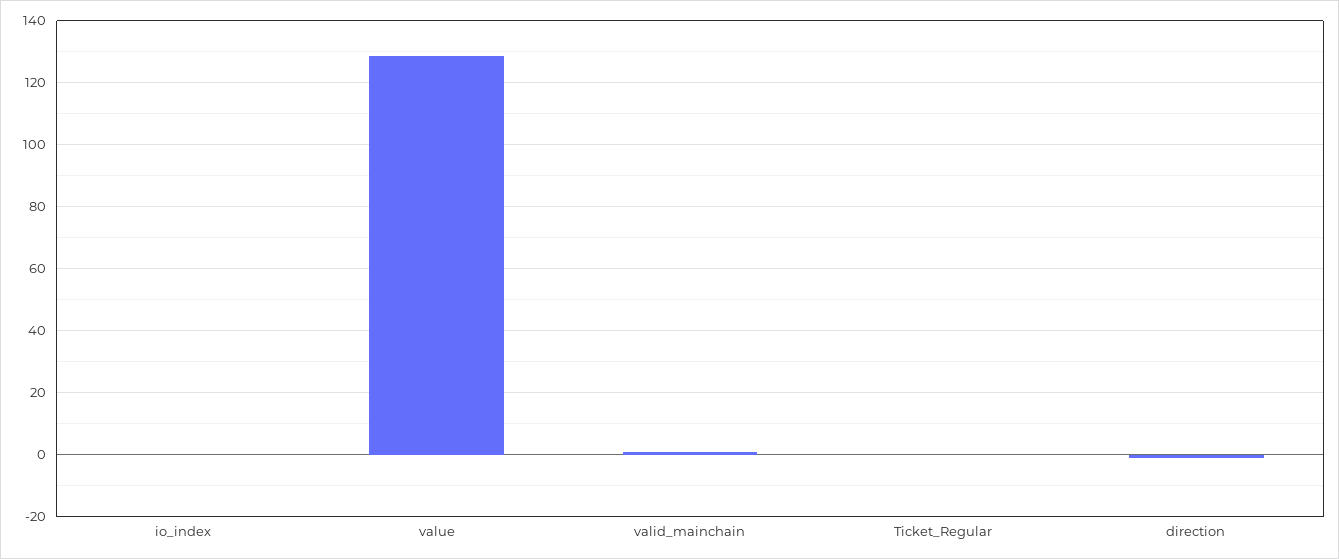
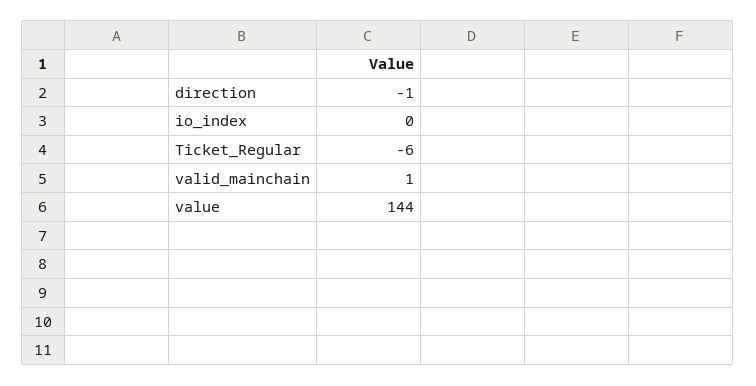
  {
    "io_index": 0,
-   "value": 128,
+   "value": 144,
    "valid_mainchain": 1,
-   "Ticket_Regular": 0,
+   "Ticket_Regular": -6,
    "direction": -1
  }

